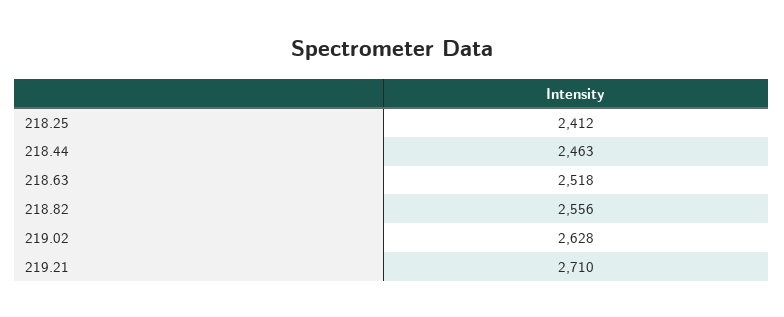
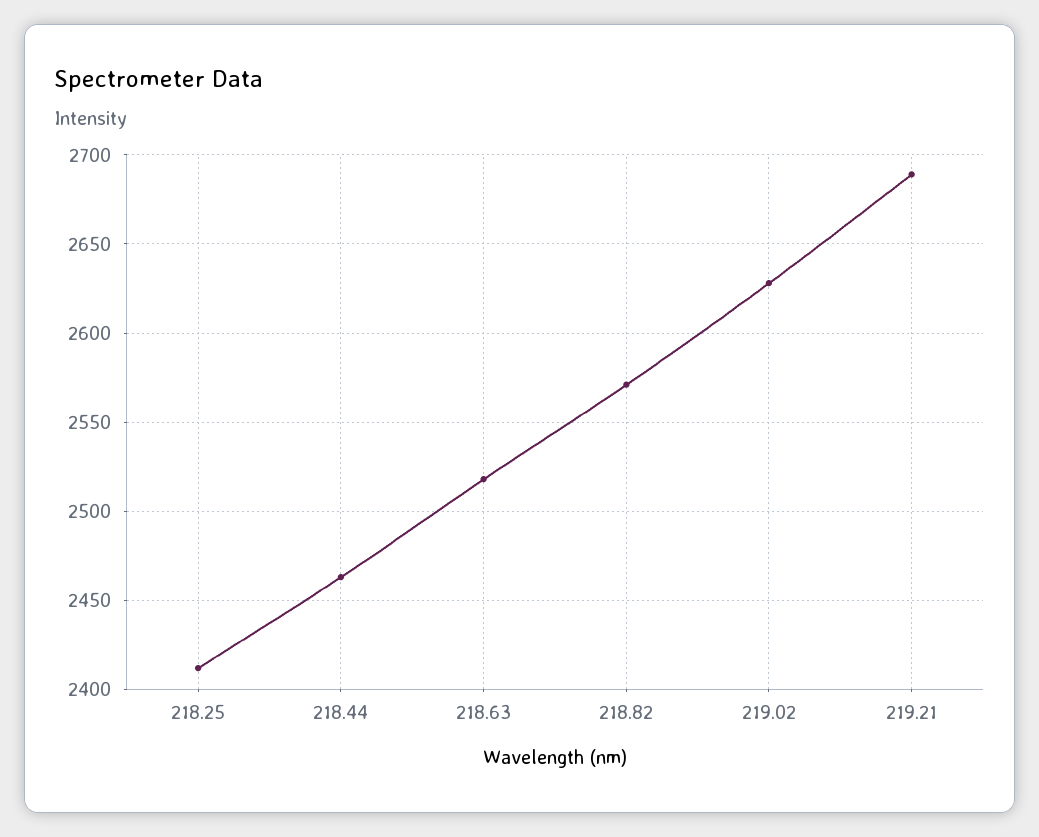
  {
    "218.25": 2412,
    "218.44": 2463,
    "218.63": 2518,
-   "218.82": 2556,
+   "218.82": 2570,
    "219.02": 2628,
-   "219.21": 2710
+   "219.21": 2690
  }

